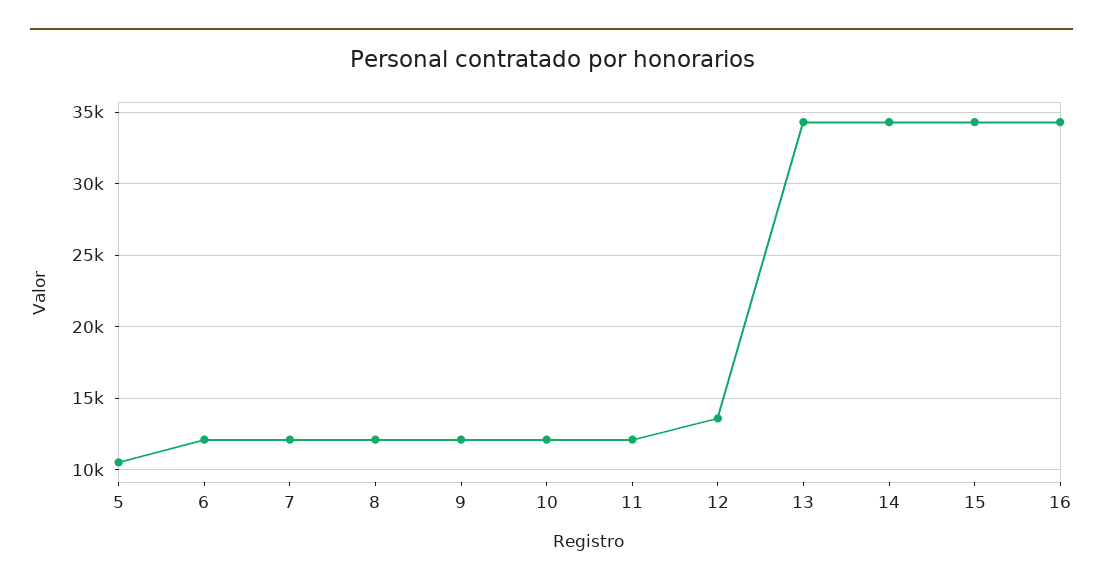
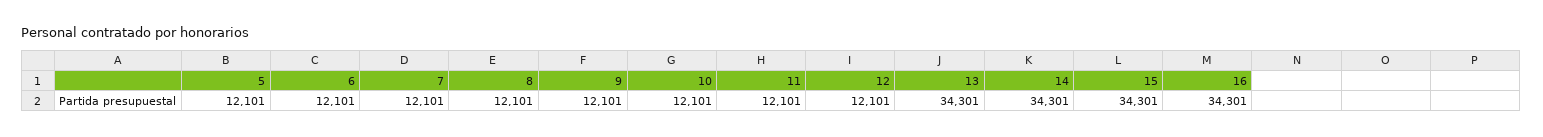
  {
-   "5": 10500,
+   "5": 12101,
    "6": 12101,
    "7": 12101,
    "8": 12101,
    "9": 12101,
    "10": 12101,
    "11": 12101,
-   "12": 13500,
+   "12": 12101,
    "13": 34301,
    "14": 34301,
    "15": 34301,
    "16": 34301
  }

